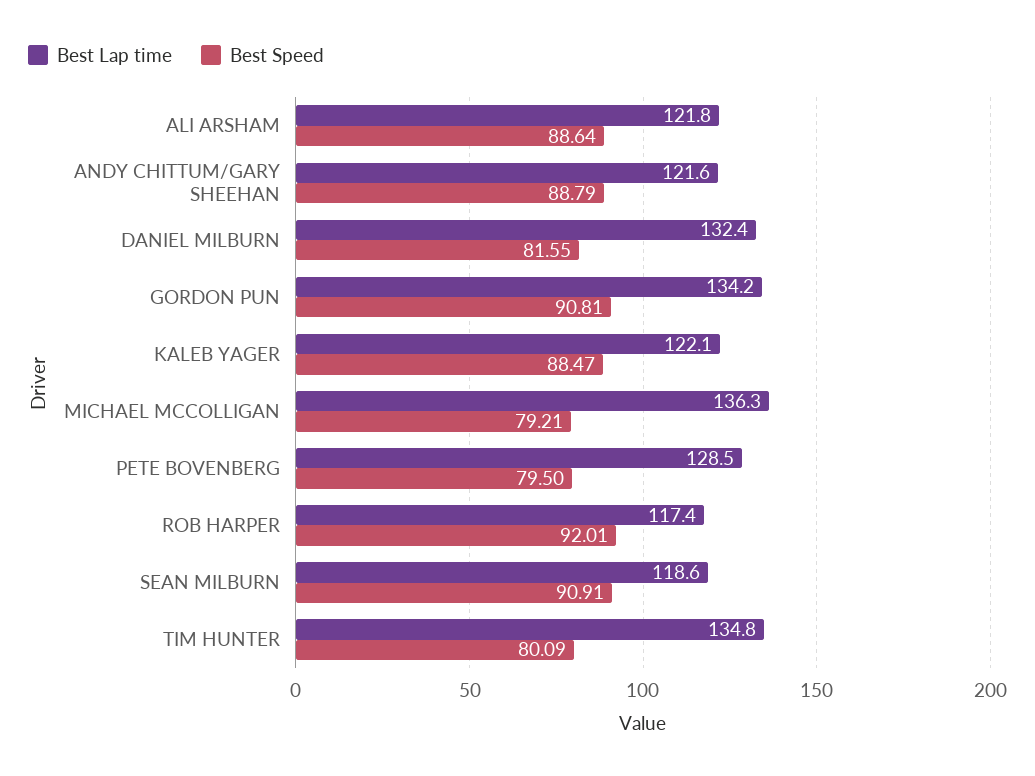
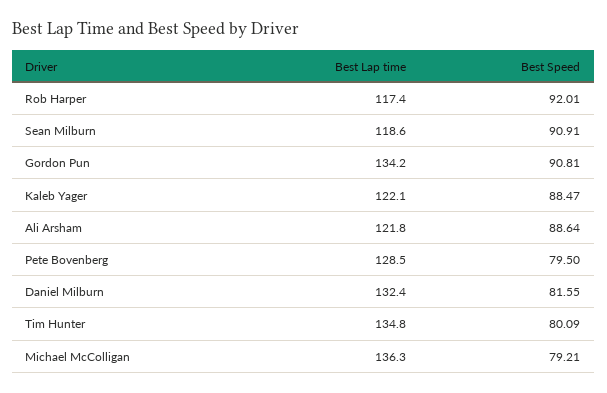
  {
    "Best Lap time": {
      "ALI ARSHAM": 121.8,
-     "ANDY CHITTUM/GARY SHEEHAN": 121.6,
      "DANIEL MILBURN": 132.4,
      "GORDON PUN": 134.2,
      "KALEB YAGER": 122.1,
      "MICHAEL MCCOLLIGAN": 136.3,
      "PETE BOVENBERG": 128.5,
      "ROB HARPER": 117.4,
      "SEAN MILBURN": 118.6,
      "TIM HUNTER": 134.8
    },
    "Best Speed": {
      "ALI ARSHAM": 88.64,
-     "ANDY CHITTUM/GARY SHEEHAN": 88.79,
      "DANIEL MILBURN": 81.55,
      "GORDON PUN": 90.81,
      "KALEB YAGER": 88.47,
      "MICHAEL MCCOLLIGAN": 79.21,
      "PETE BOVENBERG": 79.5,
      "ROB HARPER": 92.01,
      "SEAN MILBURN": 90.91,
      "TIM HUNTER": 80.09
    }
  }

